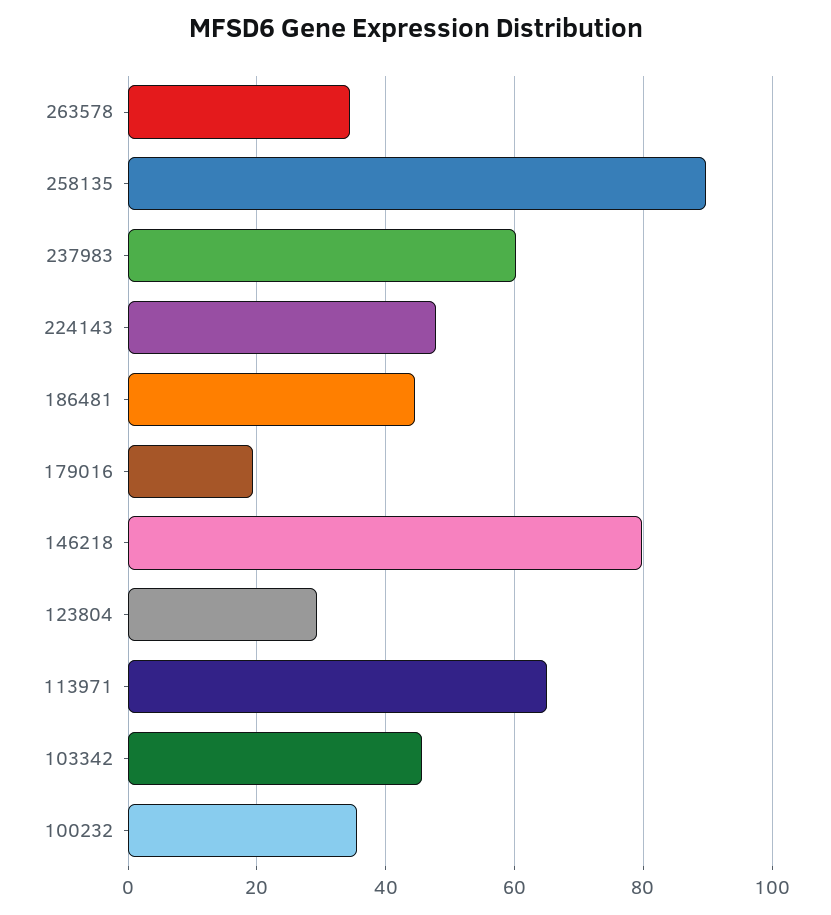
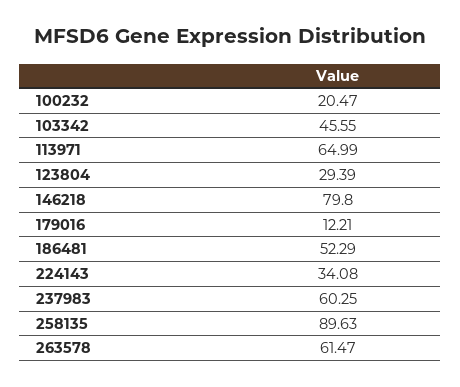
  {
-   "263578": 34,
+   "263578": 61.47,
    "258135": 89.63,
    "237983": 60.25,
-   "224143": 48,
+   "224143": 34.08,
-   "186481": 44,
+   "186481": 52.29,
-   "179016": 20,
+   "179016": 12.21,
    "146218": 79.8,
    "123804": 29.39,
    "113971": 64.99,
    "103342": 45.55,
-   "100232": 36
+   "100232": 20.47
  }

